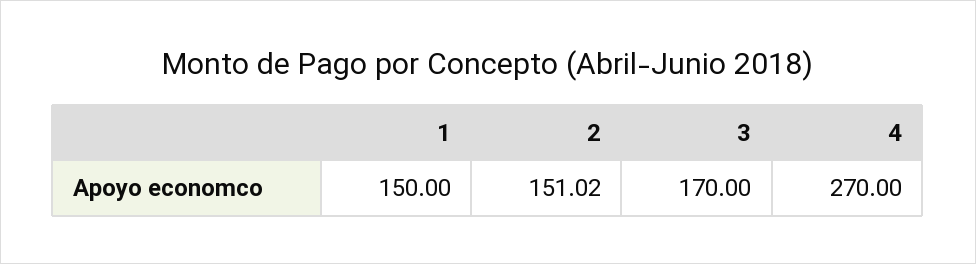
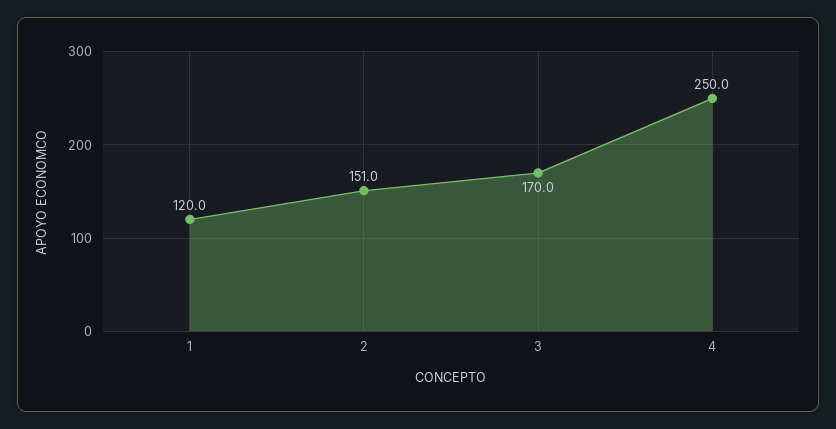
  {
-   "1": 150,
+   "1": 120,
    "2": 151.02,
    "3": 170,
-   "4": 270
+   "4": 250
  }

